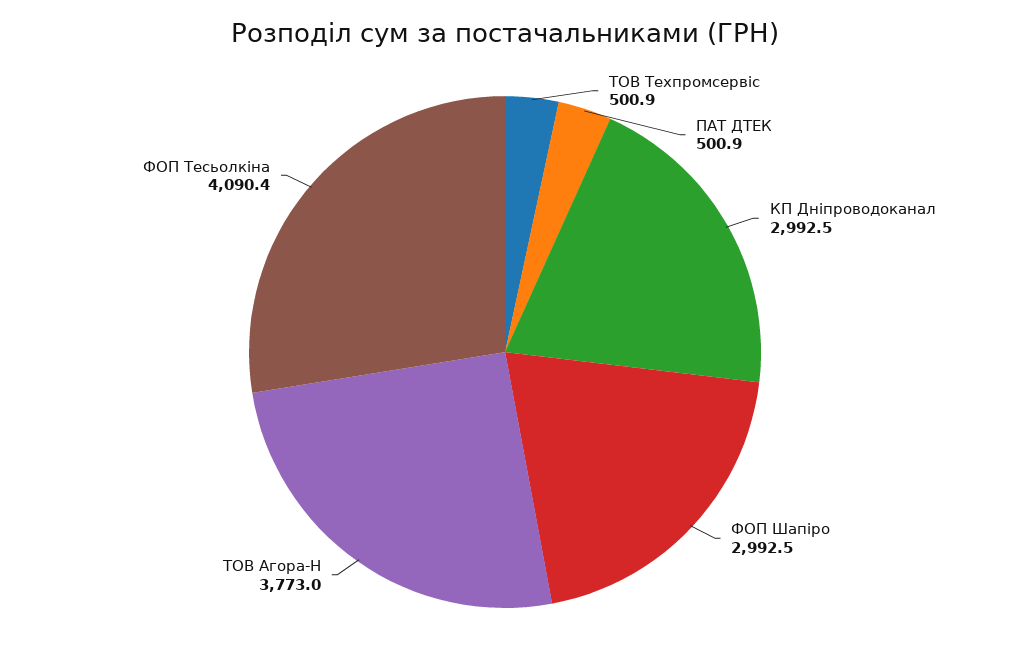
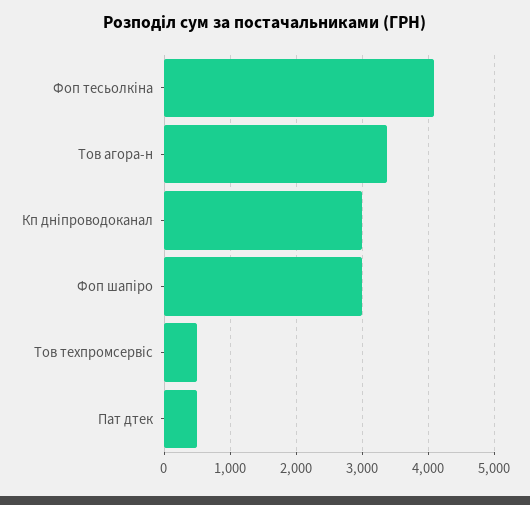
  {
    "ТОВ Техпромсервіс": 500.9,
    "ПАТ ДТЕК": 500.9,
    "КП Дніпроводоканал": 2992.5,
    "ФОП Шапіро": 2992.5,
-   "ТОВ Агора-Н": 3773,
+   "ТОВ Агора-Н": 3400,
    "ФОП Тесьолкіна": 4090.4
  }

